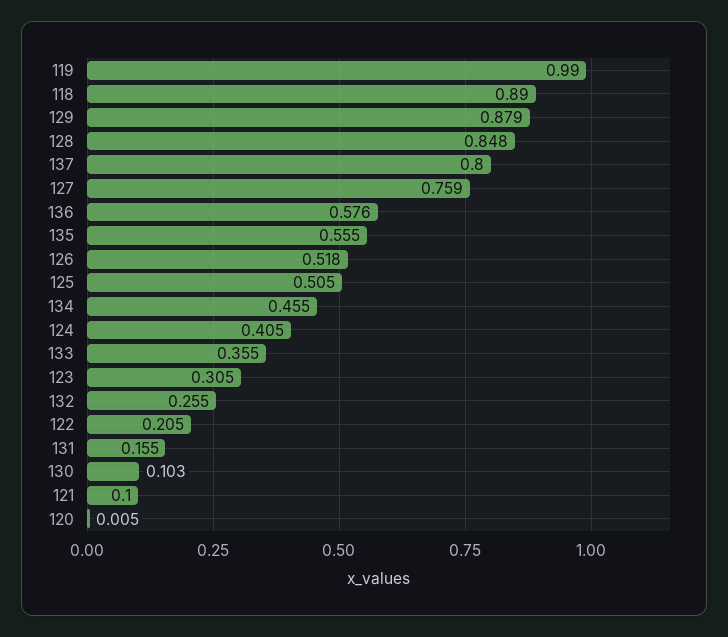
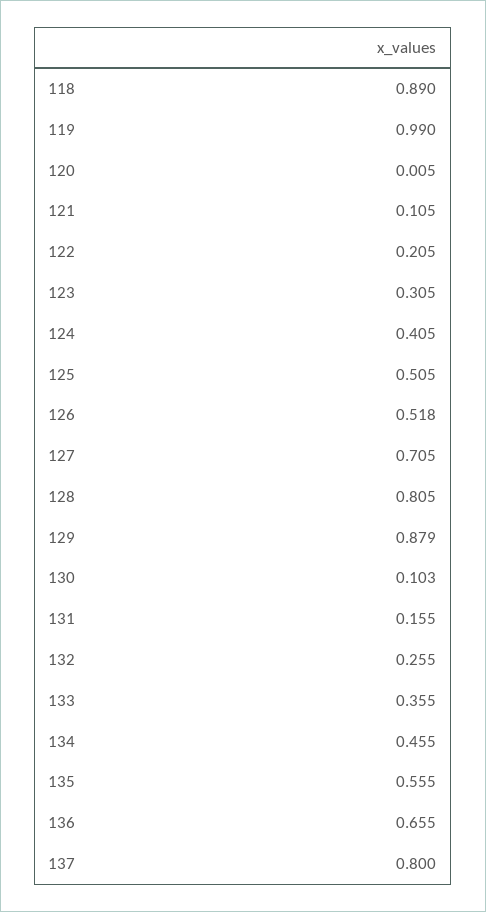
  {
    "119": 0.99,
    "118": 0.89,
    "129": 0.879,
-   "128": 0.848,
+   "128": 0.805,
    "137": 0.8,
-   "127": 0.759,
+   "127": 0.705,
-   "136": 0.576,
+   "136": 0.655,
    "135": 0.555,
    "126": 0.518,
    "125": 0.505,
    "134": 0.455,
    "124": 0.405,
    "133": 0.355,
    "123": 0.305,
    "132": 0.255,
    "122": 0.205,
    "131": 0.155,
    "130": 0.103,
-   "121": 0.1,
+   "121": 0.105,
    "120": 0.005
  }

